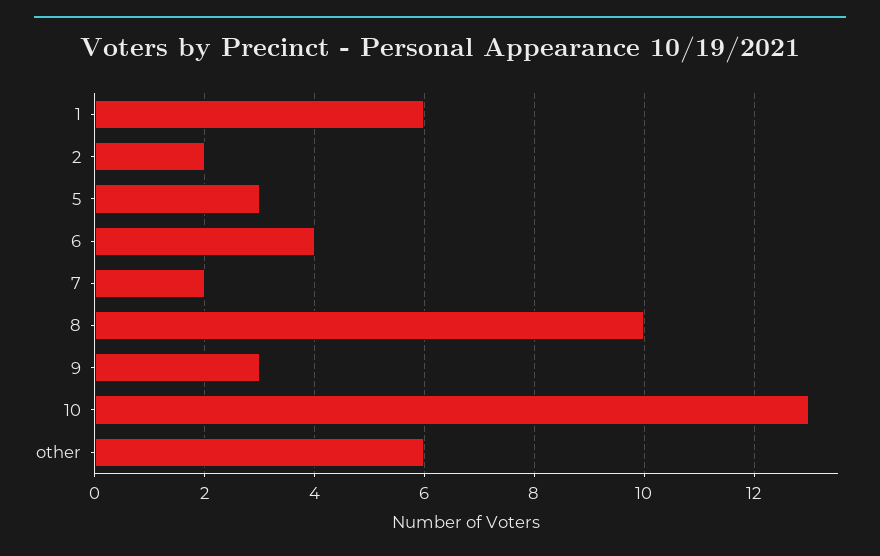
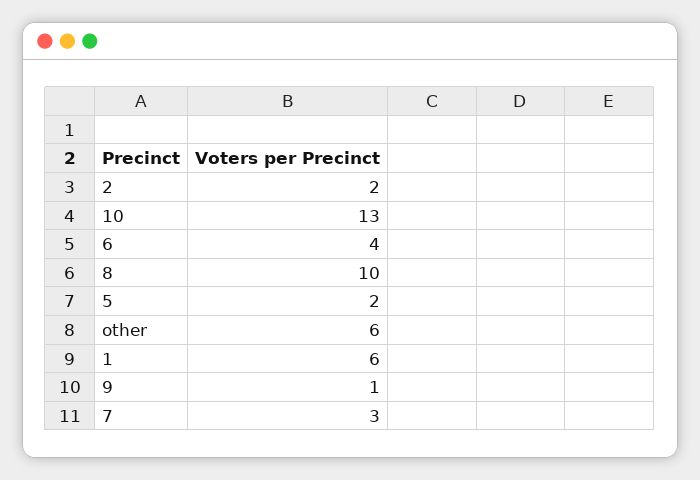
  {
    "1": 6,
    "2": 2,
-   "5": 3,
+   "5": 2,
    "6": 4,
-   "7": 2,
+   "7": 3,
    "8": 10,
-   "9": 3,
+   "9": 1,
    "10": 13,
    "other": 6
  }

